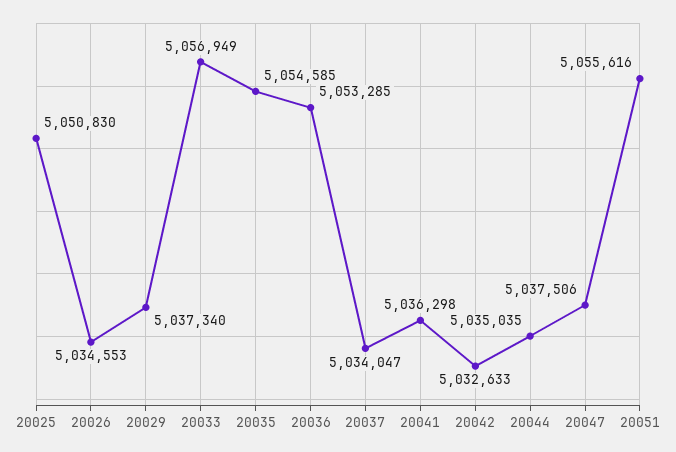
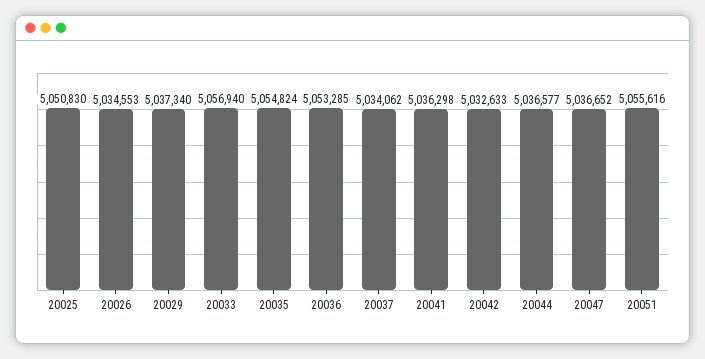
  {
    "20025": 5050830,
    "20026": 5034553,
    "20029": 5037340,
-   "20033": 5056949,
+   "20033": 5056940,
-   "20035": 5054585,
+   "20035": 5054824,
    "20036": 5053285,
-   "20037": 5034047,
+   "20037": 5034062,
    "20041": 5036298,
    "20042": 5032633,
-   "20044": 5035035,
+   "20044": 5036577,
-   "20047": 5037506,
+   "20047": 5036652,
    "20051": 5055616
  }

